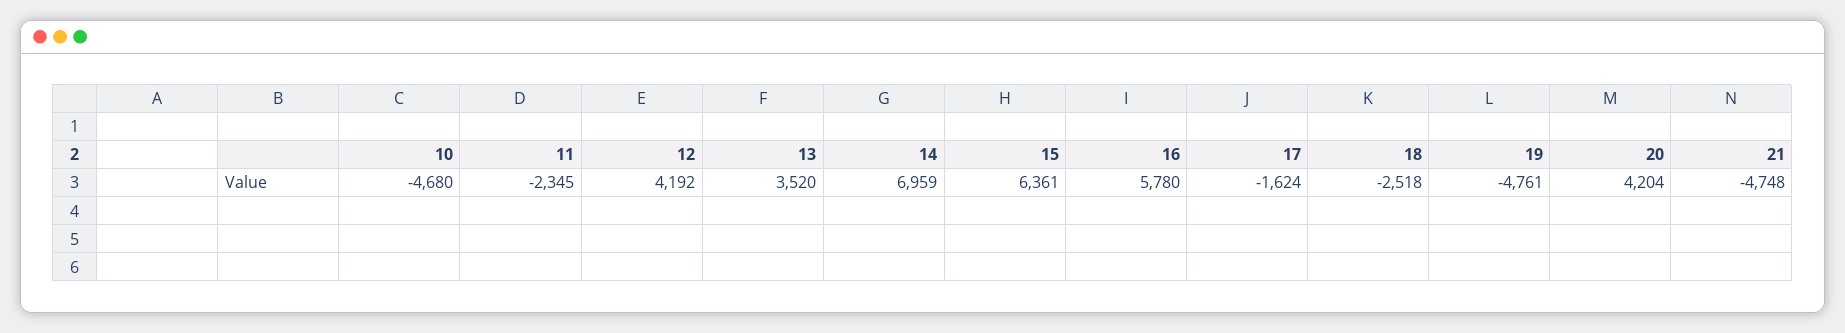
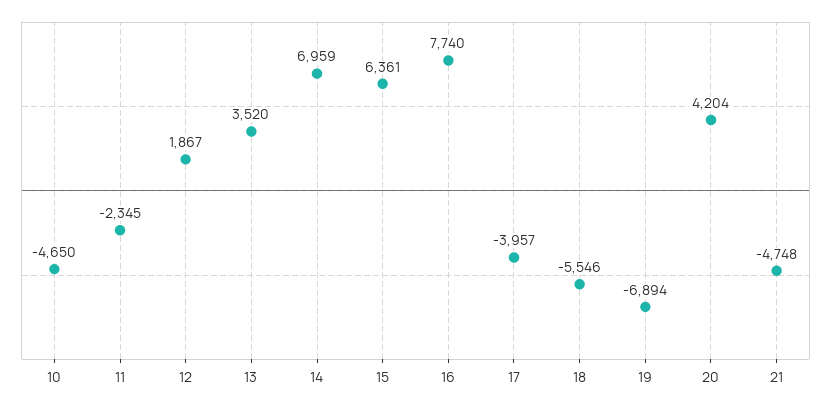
  {
-   "10": -4680,
+   "10": -4650,
    "11": -2345,
-   "12": 4192,
+   "12": 1867,
    "13": 3520,
    "14": 6959,
    "15": 6361,
-   "16": 5780,
+   "16": 7740,
-   "17": -1624,
+   "17": -3957,
-   "18": -2518,
+   "18": -5546,
-   "19": -4761,
+   "19": -6894,
    "20": 4204,
    "21": -4748
  }

